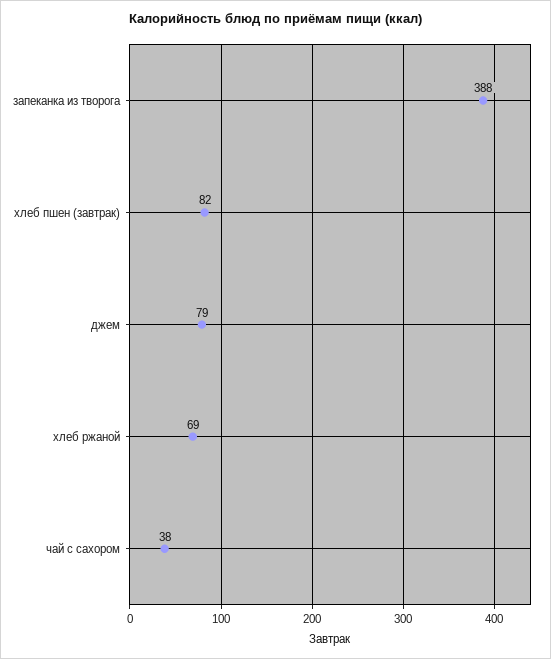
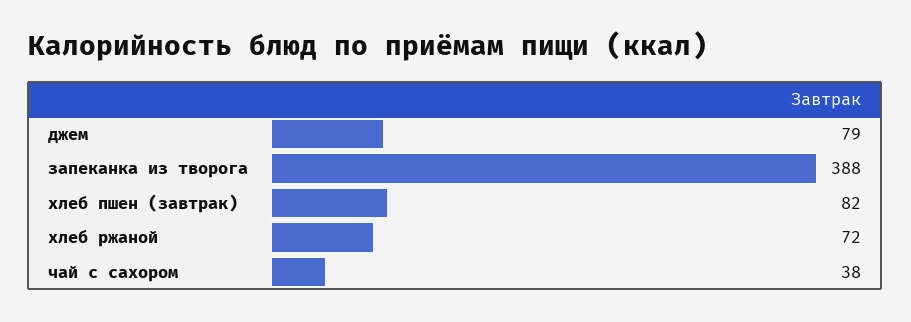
  {
    "запеканка из творога": 388,
    "хлеб пшен (завтрак)": 82,
    "джем": 79,
-   "хлеб ржаной": 69,
+   "хлеб ржаной": 72,
    "чай с сахором": 38
  }

